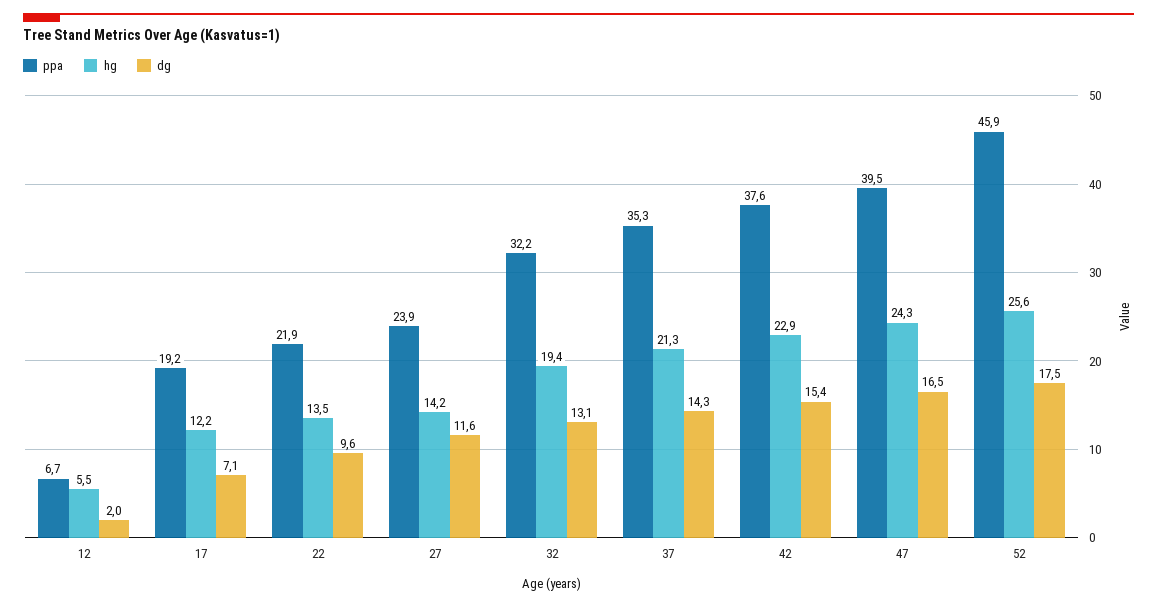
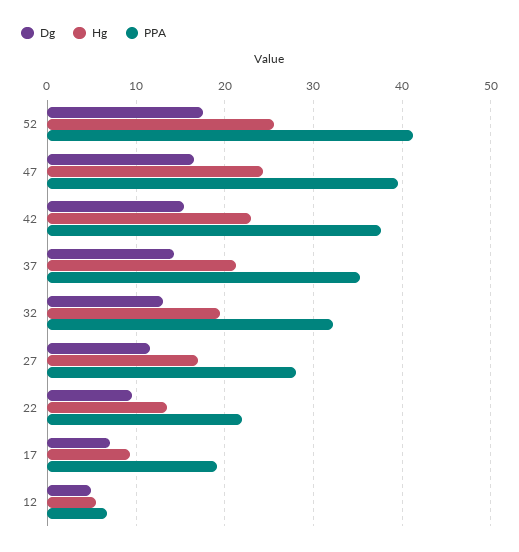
  {
    "ppa": {
      "12": 6.7,
      "17": 19.2,
      "22": 21.9,
-     "27": 23.9,
+     "27": 28,
      "32": 32.2,
      "37": 35.3,
      "42": 37.6,
      "47": 39.5,
-     "52": 45.9
+     "52": 41
    },
    "hg": {
      "12": 5.5,
-     "17": 12.2,
+     "17": 9,
      "22": 13.5,
-     "27": 14.2,
+     "27": 17,
      "32": 19.4,
      "37": 21.3,
      "42": 22.9,
      "47": 24.3,
      "52": 25.6
    },
    "dg": {
-     "12": 2,
+     "12": 5,
      "17": 7.1,
      "22": 9.6,
      "27": 11.6,
      "32": 13.1,
      "37": 14.3,
      "42": 15.4,
      "47": 16.5,
      "52": 17.5
    }
  }

